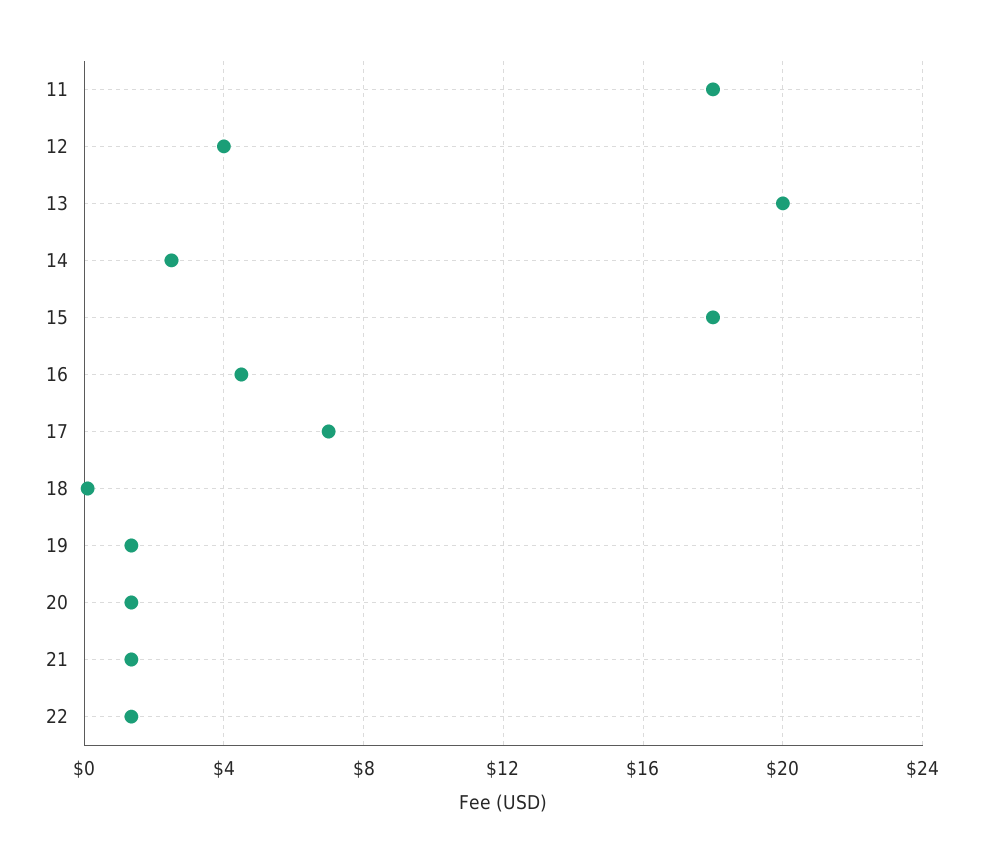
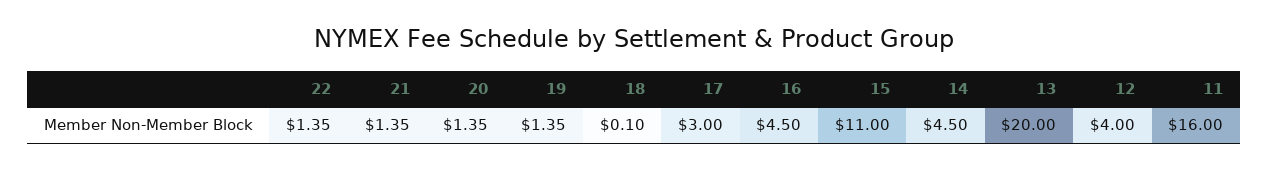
  {
-   "11": 18,
+   "11": 16,
    "12": 4,
    "13": 20,
-   "14": 2.5,
+   "14": 4.5,
-   "15": 18,
+   "15": 11,
    "16": 4.5,
-   "17": 7,
+   "17": 3,
    "18": 0.1,
    "19": 1.35,
    "20": 1.35,
    "21": 1.35,
    "22": 1.35
  }

